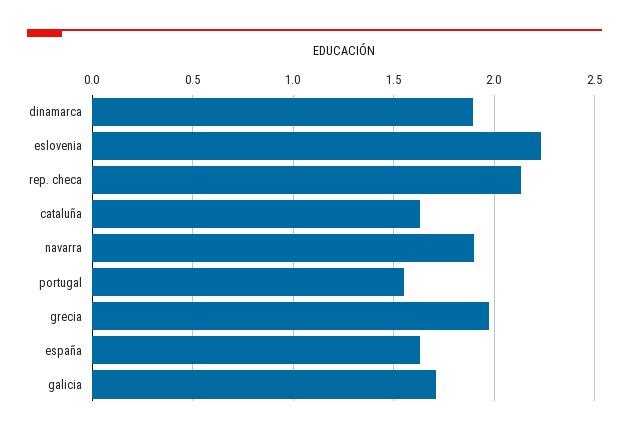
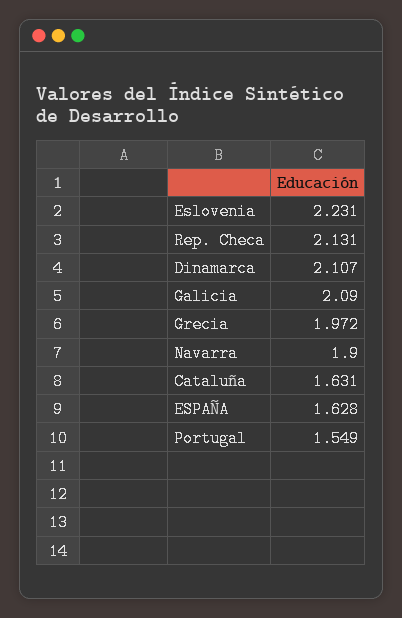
  {
-   "dinamarca": 1.9,
+   "dinamarca": 2.107,
    "eslovenia": 2.231,
    "rep. checa": 2.131,
    "cataluña": 1.631,
    "navarra": 1.9,
    "portugal": 1.549,
    "grecia": 1.972,
    "españa": 1.628,
-   "galicia": 1.7
+   "galicia": 2.09
  }

